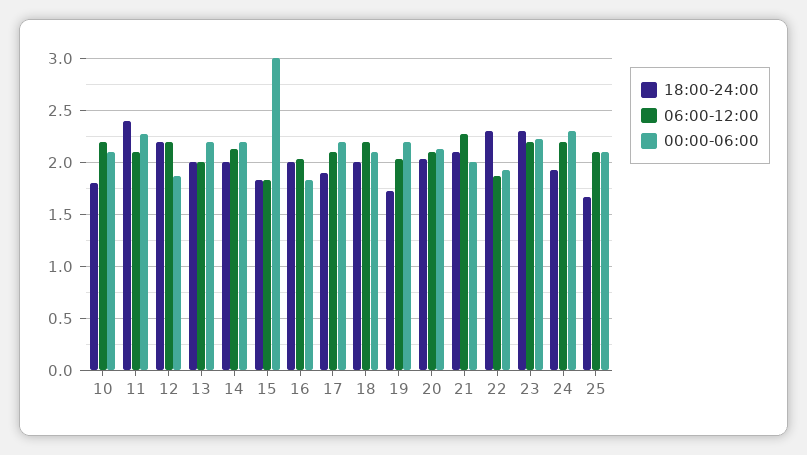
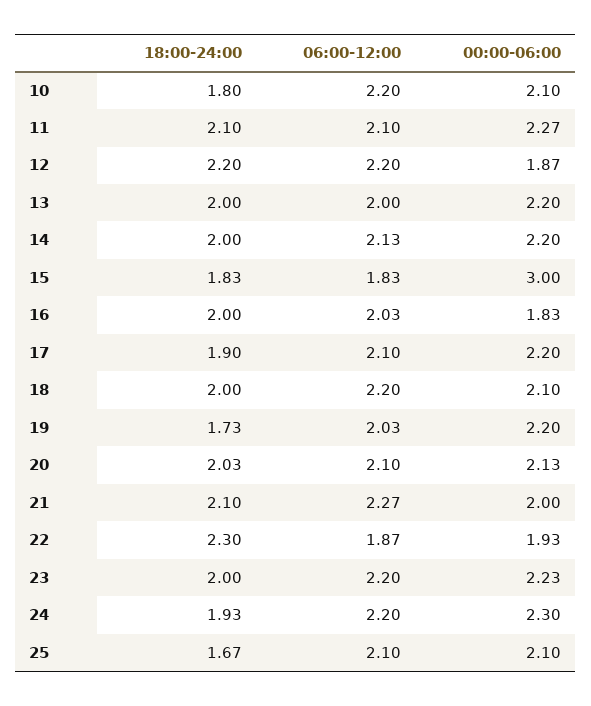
  {
    "18:00-24:00": {
      "10": 1.8,
-     "11": 2.4,
+     "11": 2.1,
      "12": 2.2,
      "13": 2,
      "14": 2,
      "15": 1.83,
      "16": 2,
      "17": 1.9,
      "18": 2,
      "19": 1.73,
      "20": 2.03,
      "21": 2.1,
      "22": 2.3,
-     "23": 2.3,
+     "23": 2,
      "24": 1.93,
      "25": 1.67
    },
    "06:00-12:00": {
      "10": 2.2,
      "11": 2.1,
      "12": 2.2,
      "13": 2,
      "14": 2.13,
      "15": 1.83,
      "16": 2.03,
      "17": 2.1,
      "18": 2.2,
      "19": 2.03,
      "20": 2.1,
      "21": 2.27,
      "22": 1.87,
      "23": 2.2,
      "24": 2.2,
      "25": 2.1
    },
    "00:00-06:00": {
      "10": 2.1,
      "11": 2.27,
      "12": 1.87,
      "13": 2.2,
      "14": 2.2,
      "15": 3,
      "16": 1.83,
      "17": 2.2,
      "18": 2.1,
      "19": 2.2,
      "20": 2.13,
      "21": 2,
      "22": 1.93,
      "23": 2.23,
      "24": 2.3,
      "25": 2.1
    }
  }

